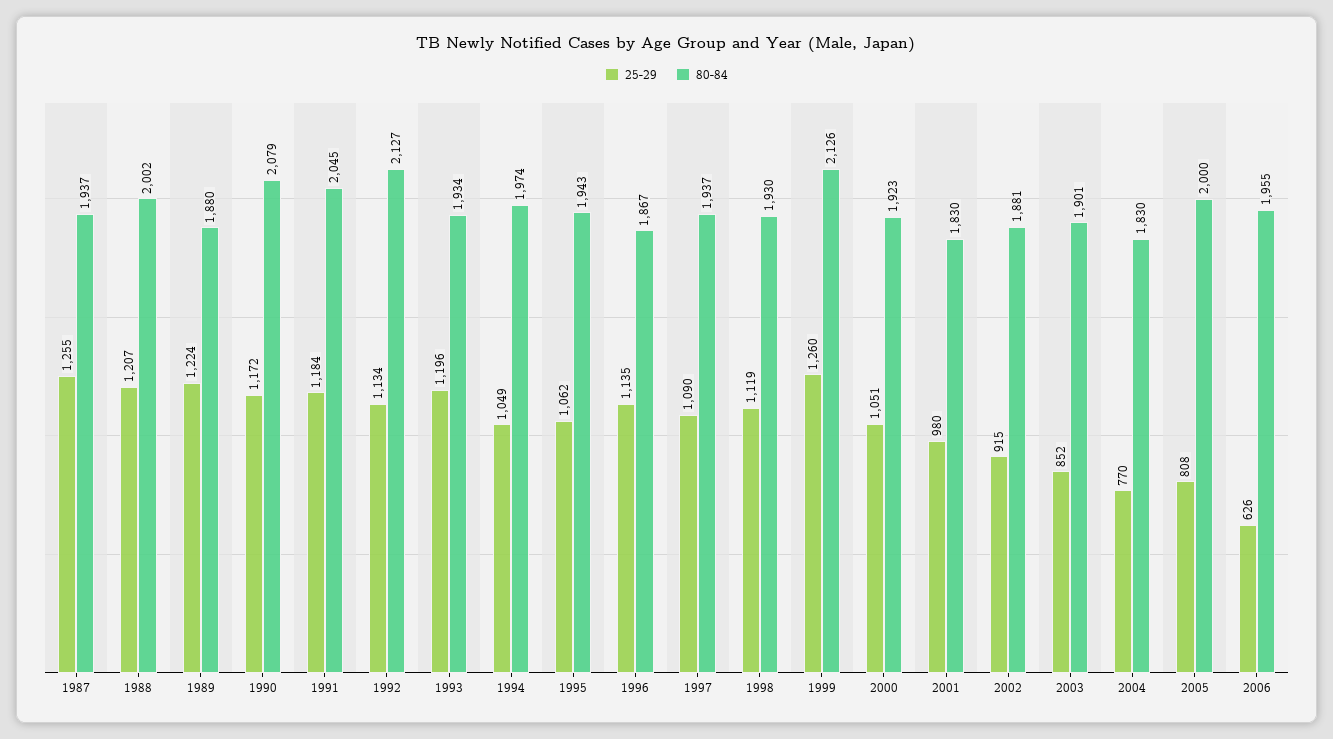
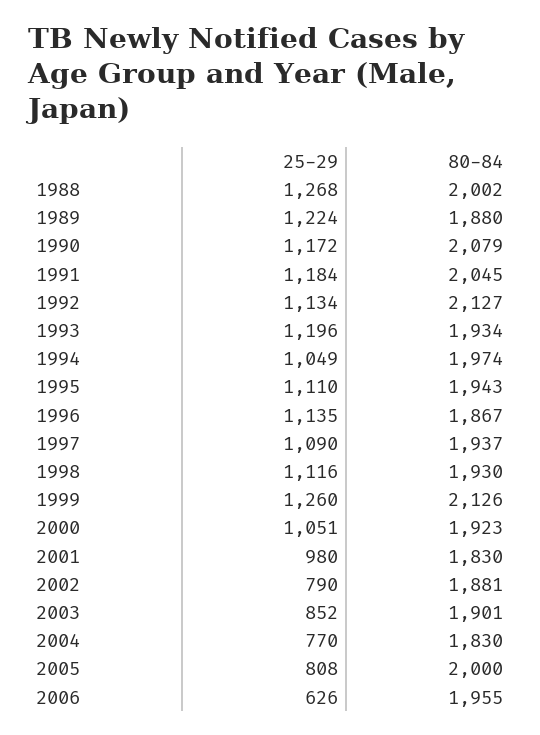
  {
    "25-29": {
-     "1987": 1255,
-     "1988": 1207,
+     "1988": 1268,
      "1989": 1224,
      "1990": 1172,
      "1991": 1184,
      "1992": 1134,
      "1993": 1196,
      "1994": 1049,
-     "1995": 1062,
+     "1995": 1110,
      "1996": 1135,
      "1997": 1090,
-     "1998": 1119,
+     "1998": 1116,
      "1999": 1260,
      "2000": 1051,
      "2001": 980,
-     "2002": 915,
+     "2002": 790,
      "2003": 852,
      "2004": 770,
      "2005": 808,
      "2006": 626
    },
    "80-84": {
-     "1987": 1937,
      "1988": 2002,
      "1989": 1880,
      "1990": 2079,
      "1991": 2045,
      "1992": 2127,
      "1993": 1934,
      "1994": 1974,
      "1995": 1943,
      "1996": 1867,
      "1997": 1937,
      "1998": 1930,
      "1999": 2126,
      "2000": 1923,
      "2001": 1830,
      "2002": 1881,
      "2003": 1901,
      "2004": 1830,
      "2005": 2000,
      "2006": 1955
    }
  }

